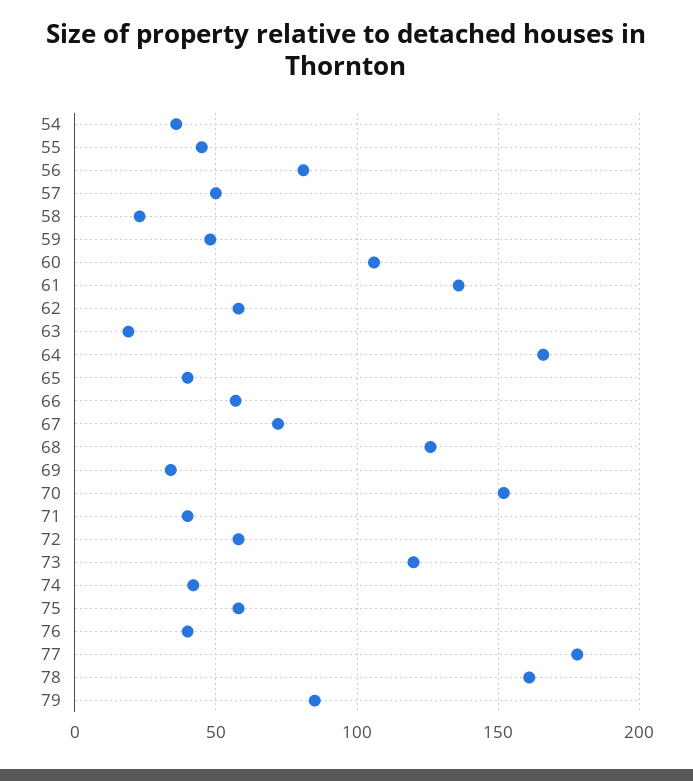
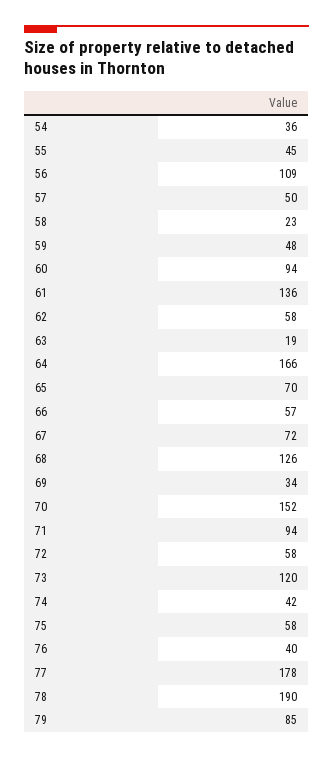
  {
    "54": 36,
    "55": 45,
-   "56": 80,
+   "56": 109,
    "57": 50,
    "58": 23,
    "59": 48,
-   "60": 105,
+   "60": 94,
    "61": 136,
    "62": 58,
    "63": 19,
    "64": 166,
-   "65": 40,
+   "65": 70,
    "66": 57,
    "67": 72,
    "68": 126,
    "69": 34,
    "70": 152,
-   "71": 40,
+   "71": 94,
    "72": 58,
    "73": 120,
    "74": 42,
    "75": 58,
    "76": 40,
    "77": 178,
-   "78": 160,
+   "78": 190,
    "79": 85
  }

